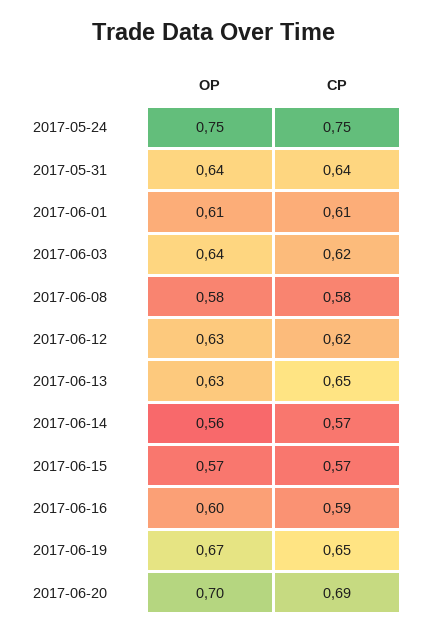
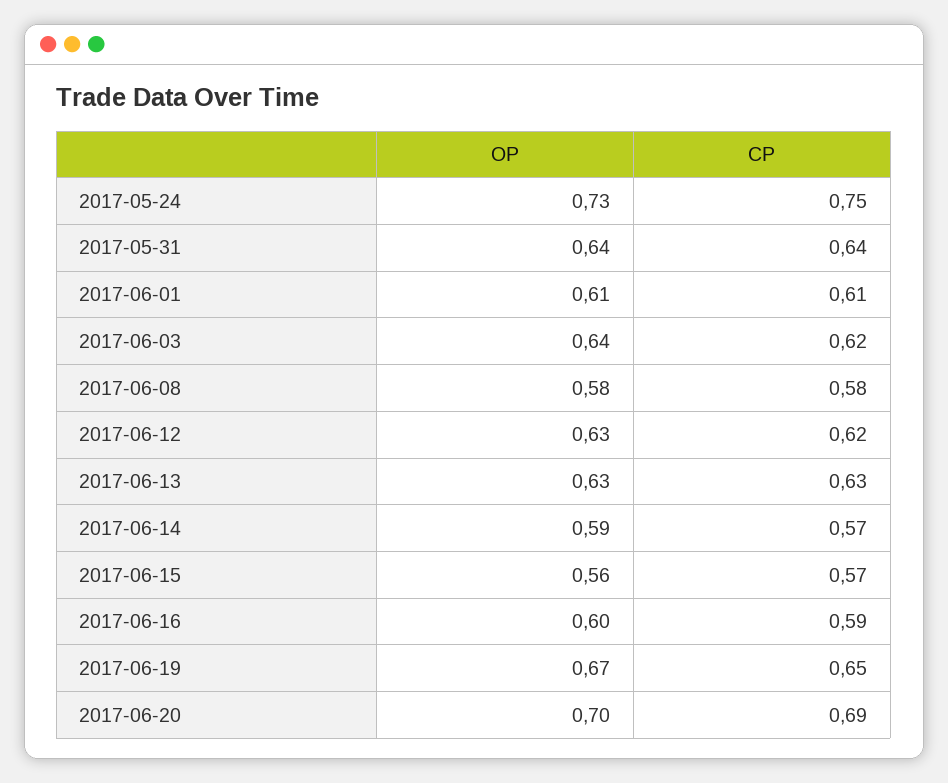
  {
    "OP": {
-     "2017-05-24": 0.75,
+     "2017-05-24": 0.73,
      "2017-05-31": 0.64,
      "2017-06-01": 0.61,
      "2017-06-03": 0.64,
      "2017-06-08": 0.58,
      "2017-06-12": 0.63,
      "2017-06-13": 0.63,
-     "2017-06-14": 0.56,
+     "2017-06-14": 0.59,
-     "2017-06-15": 0.57,
+     "2017-06-15": 0.56,
      "2017-06-16": 0.6,
      "2017-06-19": 0.67,
      "2017-06-20": 0.7
    },
    "CP": {
      "2017-05-24": 0.75,
      "2017-05-31": 0.64,
      "2017-06-01": 0.61,
      "2017-06-03": 0.62,
      "2017-06-08": 0.58,
      "2017-06-12": 0.62,
-     "2017-06-13": 0.65,
+     "2017-06-13": 0.63,
      "2017-06-14": 0.57,
      "2017-06-15": 0.57,
      "2017-06-16": 0.59,
      "2017-06-19": 0.65,
      "2017-06-20": 0.69
    }
  }

